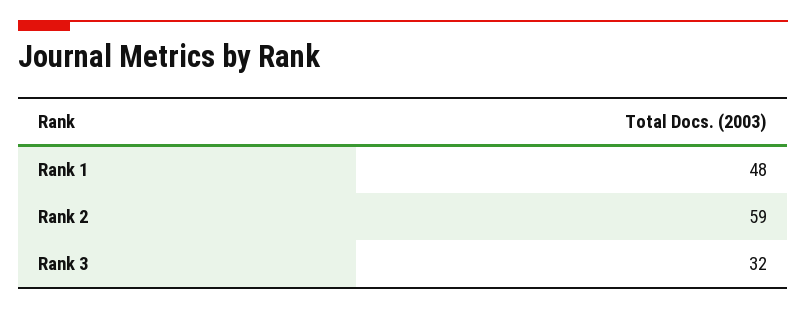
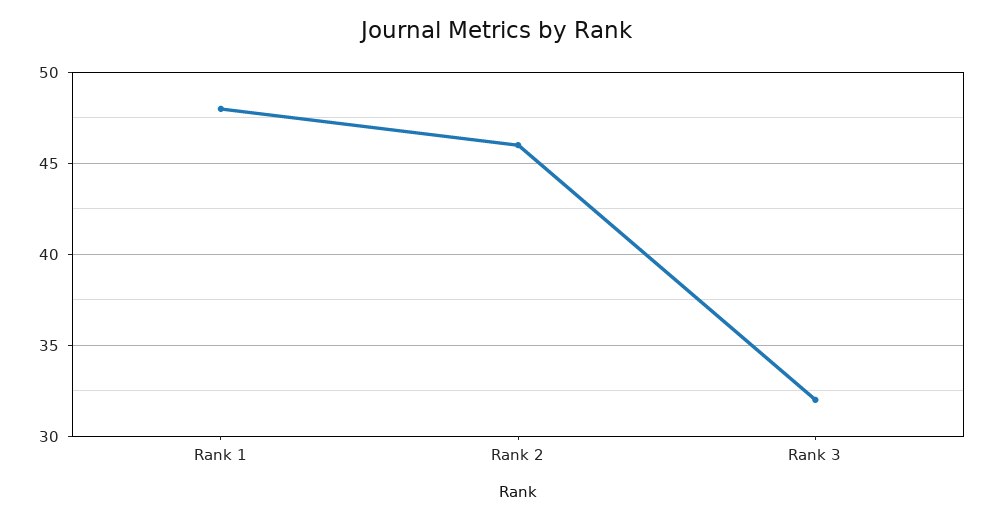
  {
    "Rank 1": 48,
-   "Rank 2": 59,
+   "Rank 2": 46,
    "Rank 3": 32
  }

